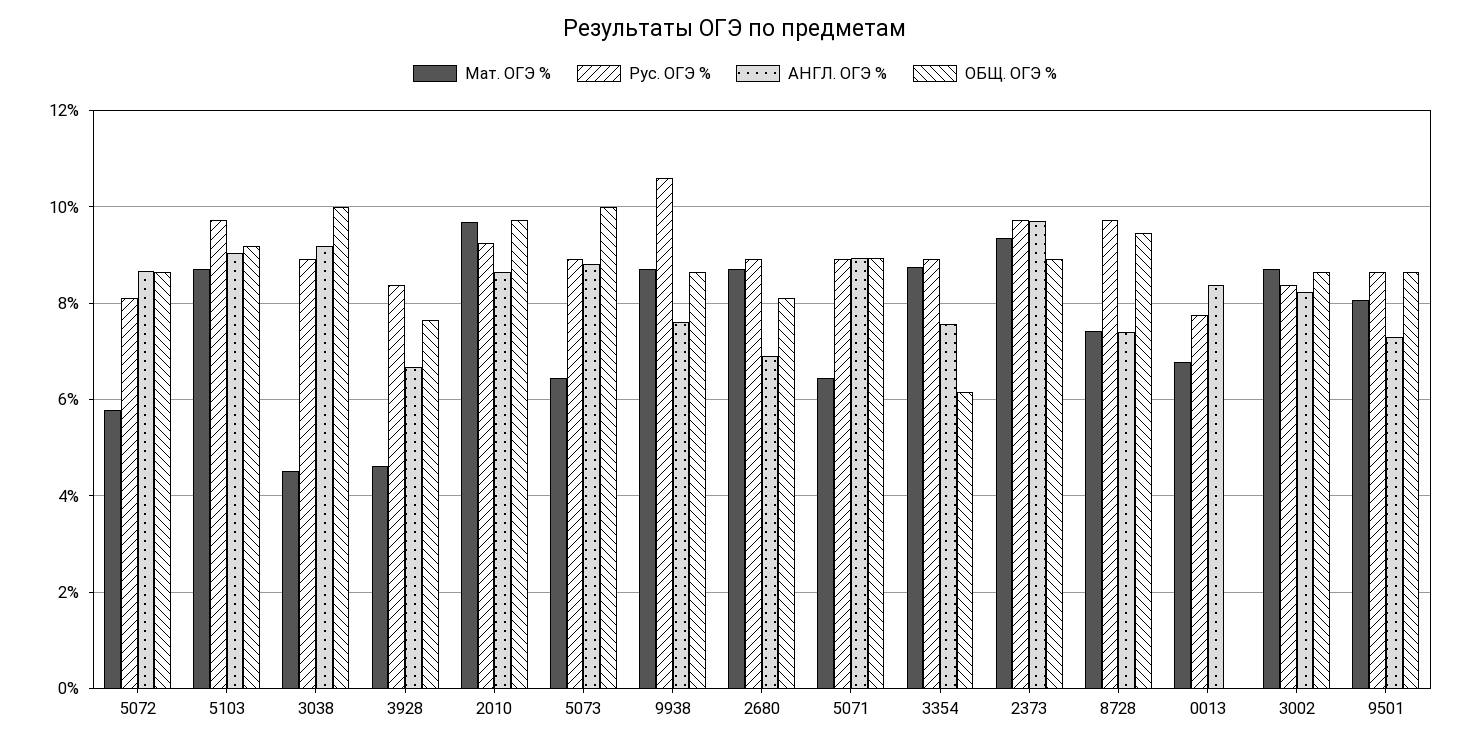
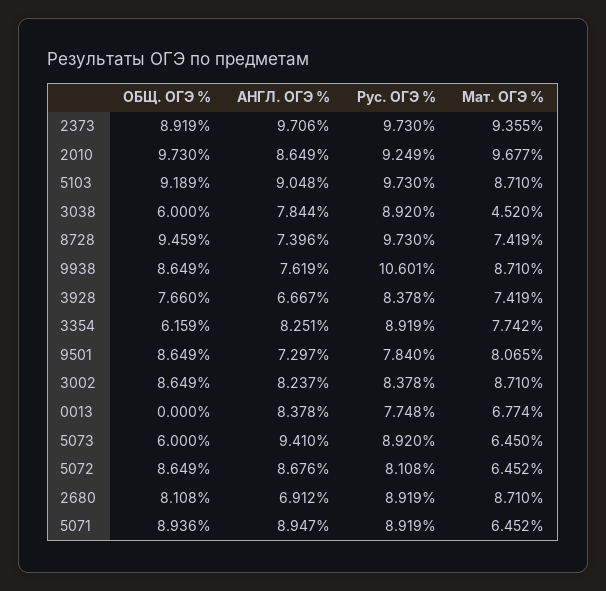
  {
    "Мат. ОГЭ %": {
-     "5072": 5.8,
+     "5072": 6.452,
      "5103": 8.71,
      "3038": 4.52,
-     "3928": 4.6,
+     "3928": 7.419,
      "2010": 9.677,
      "5073": 6.45,
      "9938": 8.71,
      "2680": 8.71,
      "5071": 6.452,
-     "3354": 8.8,
+     "3354": 7.742,
      "2373": 9.355,
      "8728": 7.419,
      "0013": 6.774,
      "3002": 8.71,
      "9501": 8.065
    },
    "Рус. ОГЭ %": {
      "5072": 8.108,
      "5103": 9.73,
      "3038": 8.92,
      "3928": 8.378,
      "2010": 9.249,
      "5073": 8.92,
      "9938": 10.601,
      "2680": 8.919,
      "5071": 8.919,
      "3354": 8.919,
      "2373": 9.73,
      "8728": 9.73,
      "0013": 7.748,
      "3002": 8.378,
-     "9501": 8.6
+     "9501": 7.84
    },
    "АНГЛ. ОГЭ %": {
      "5072": 8.676,
      "5103": 9.048,
-     "3038": 9.2,
+     "3038": 7.844,
      "3928": 6.667,
      "2010": 8.649,
-     "5073": 8.8,
+     "5073": 9.41,
      "9938": 7.619,
      "2680": 6.912,
      "5071": 8.947,
-     "3354": 7.6,
+     "3354": 8.251,
      "2373": 9.706,
      "8728": 7.396,
      "0013": 8.378,
      "3002": 8.237,
      "9501": 7.297
    },
    "ОБЩ. ОГЭ %": {
      "5072": 8.649,
      "5103": 9.189,
-     "3038": 10,
+     "3038": 6,
      "3928": 7.66,
      "2010": 9.73,
-     "5073": 10,
+     "5073": 6,
      "9938": 8.649,
      "2680": 8.108,
      "5071": 8.936,
      "3354": 6.159,
      "2373": 8.919,
      "8728": 9.459,
      "0013": 0,
      "3002": 8.649,
      "9501": 8.649
    }
  }

